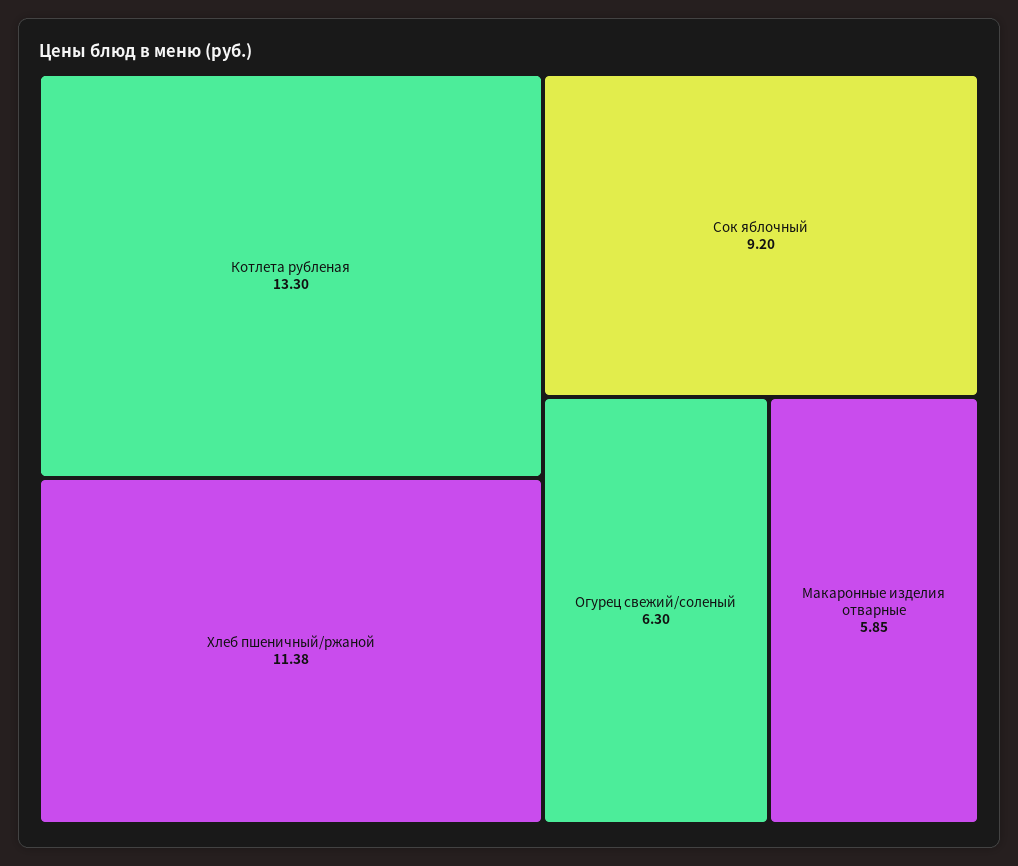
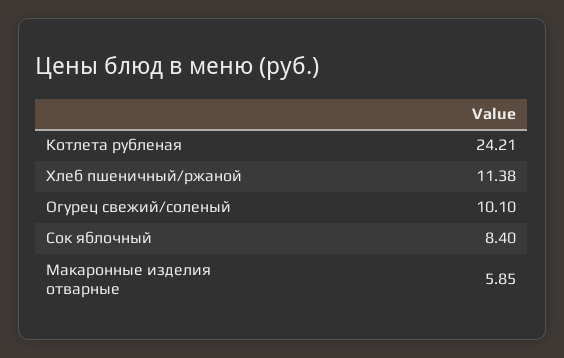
  {
-   "Котлета рубленая": 13.3,
+   "Котлета рубленая": 24.21,
    "Хлеб пшеничный/ржаной": 11.38,
-   "Сок яблочный": 9.2,
+   "Сок яблочный": 8.4,
-   "Огурец свежий/соленый": 6.3,
+   "Огурец свежий/соленый": 10.1,
    "Макаронные изделия отварные": 5.85
  }

